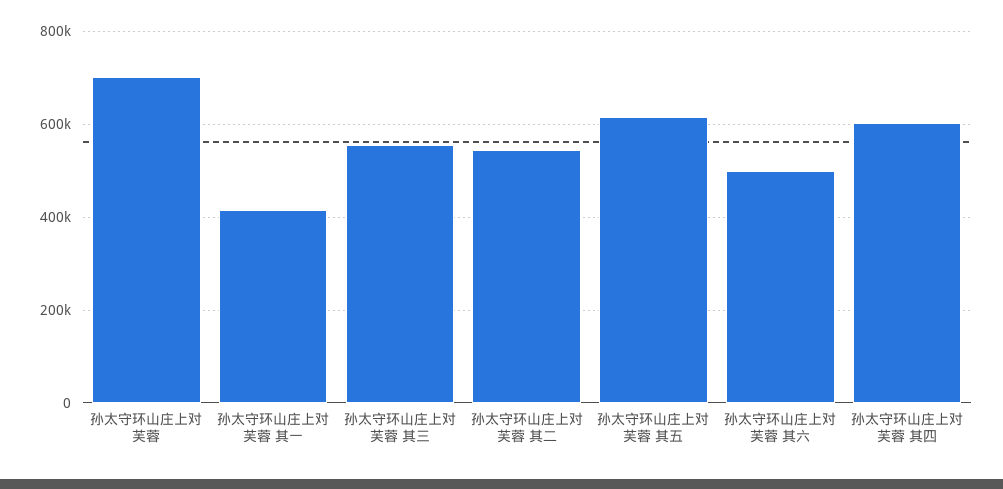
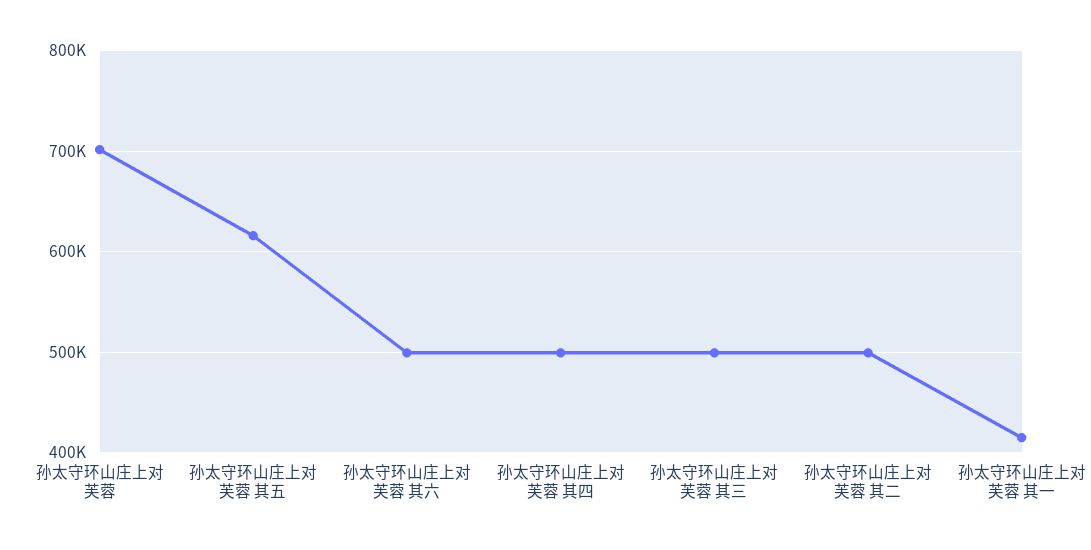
  {
    "孙太守环山庄上对芙蓉": 700000,
    "孙太守环山庄上对芙蓉 其一": 410000,
-   "孙太守环山庄上对芙蓉 其三": 560000,
+   "孙太守环山庄上对芙蓉 其三": 500000,
-   "孙太守环山庄上对芙蓉 其二": 540000,
+   "孙太守环山庄上对芙蓉 其二": 500000,
    "孙太守环山庄上对芙蓉 其五": 620000,
    "孙太守环山庄上对芙蓉 其六": 500000,
-   "孙太守环山庄上对芙蓉 其四": 600000
+   "孙太守环山庄上对芙蓉 其四": 500000
  }

